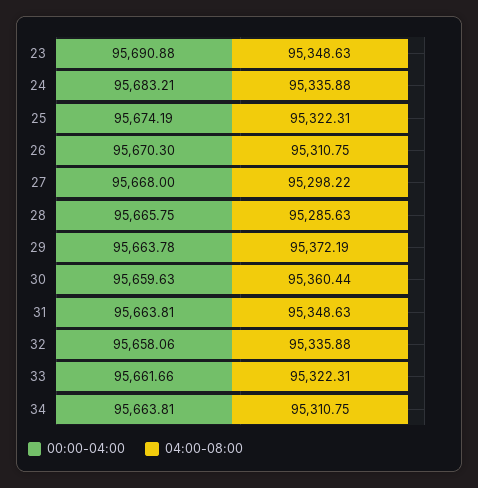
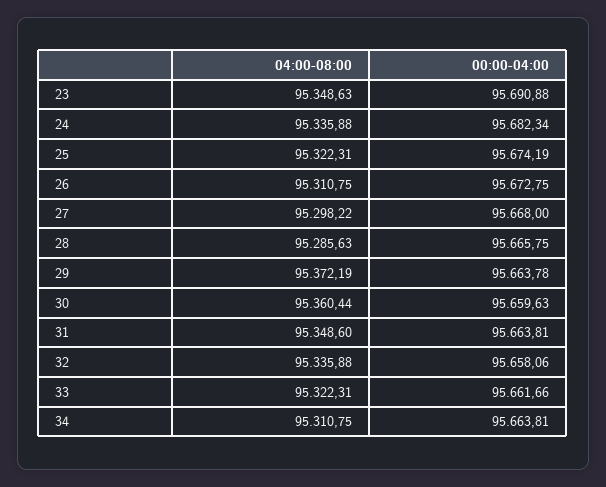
  {
    "00:00-04:00": {
      "23": 95690.88,
-     "24": 95683.21,
+     "24": 95682.34,
      "25": 95674.19,
-     "26": 95670.3,
+     "26": 95672.75,
      "27": 95668,
      "28": 95665.75,
      "29": 95663.78,
      "30": 95659.63,
      "31": 95663.81,
      "32": 95658.06,
      "33": 95661.66,
      "34": 95663.81
    },
    "04:00-08:00": {
      "23": 95348.63,
      "24": 95335.88,
      "25": 95322.31,
      "26": 95310.75,
      "27": 95298.22,
      "28": 95285.63,
      "29": 95372.19,
      "30": 95360.44,
-     "31": 95348.63,
+     "31": 95348.6,
      "32": 95335.88,
      "33": 95322.31,
      "34": 95310.75
    }
  }

